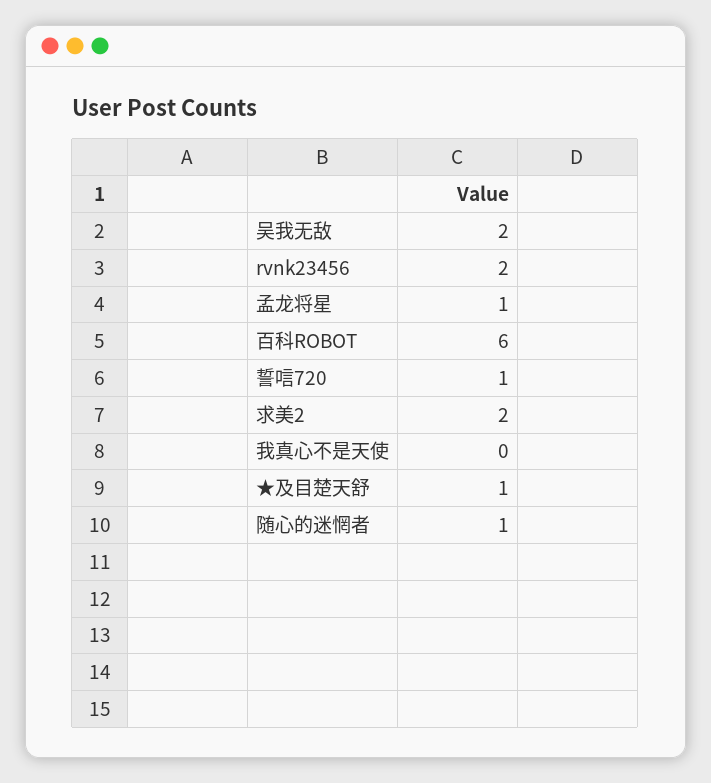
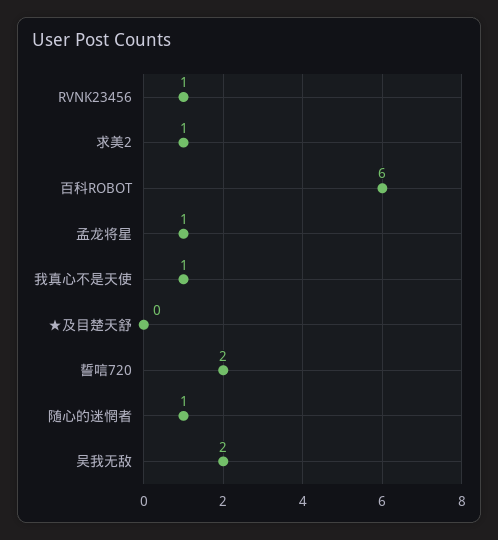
  {
    "吴我无敌": 2,
-   "rvnk23456": 2,
+   "rvnk23456": 1,
    "孟龙将星": 1,
    "百科ROBOT": 6,
-   "誓唁720": 1,
+   "誓唁720": 2,
-   "求美2": 2,
+   "求美2": 1,
-   "我真心不是天使": 0,
+   "我真心不是天使": 1,
-   "★及目楚天舒": 1,
+   "★及目楚天舒": 0,
    "随心的迷惘者": 1
  }

